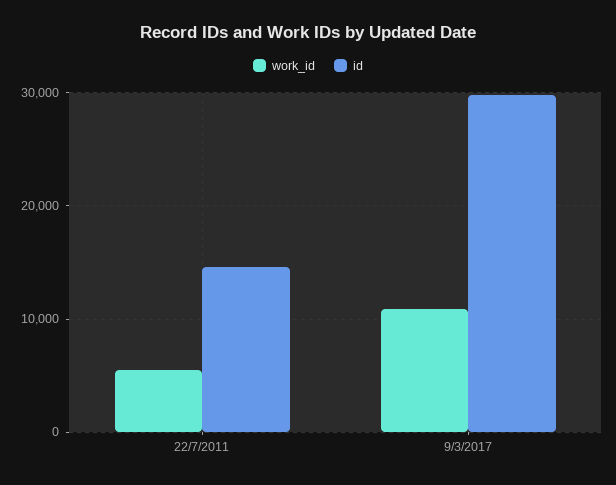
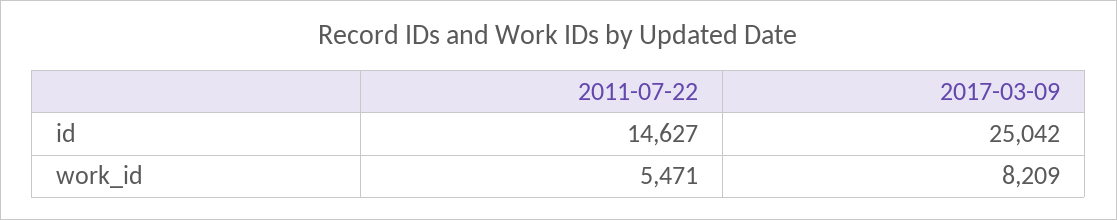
  {
    "work_id": {
      "22/7/2011": 5471,
-     "9/3/2017": 11000
+     "9/3/2017": 8209
    },
    "id": {
      "22/7/2011": 14627,
-     "9/3/2017": 30000
+     "9/3/2017": 25042
    }
  }

